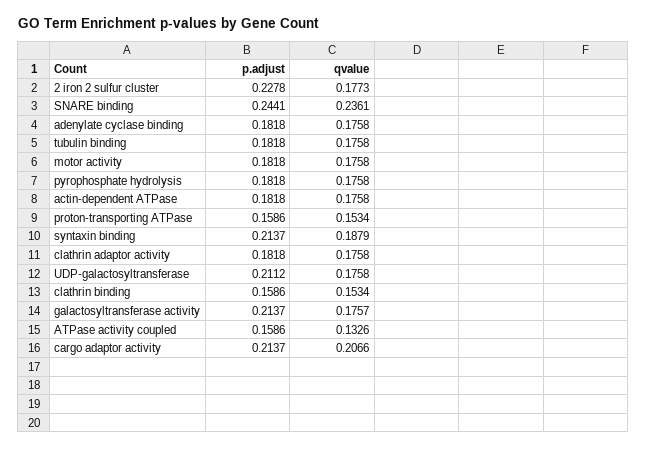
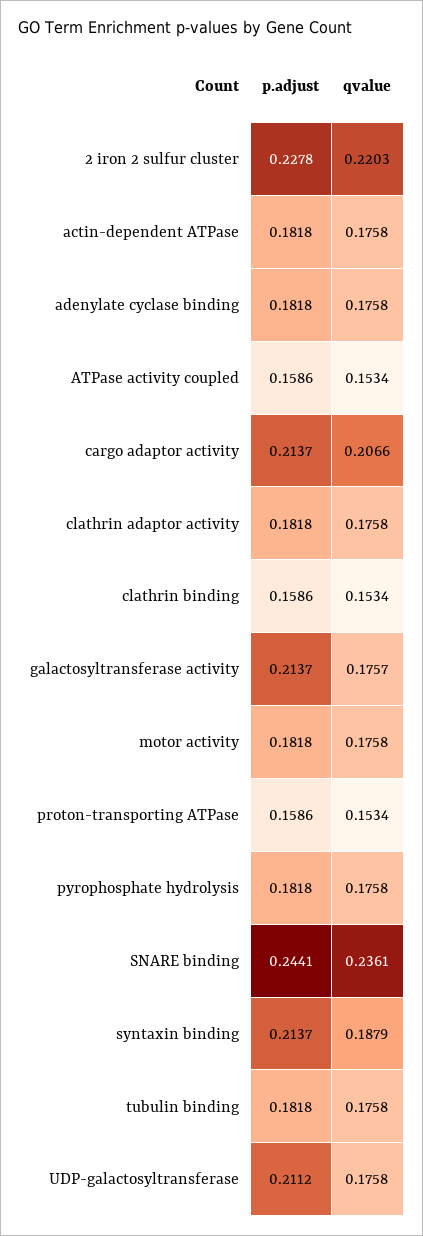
  {
    "p.adjust": {
      "2 iron 2 sulfur cluster": 0.2278,
      "SNARE binding": 0.2441,
      "adenylate cyclase binding": 0.1818,
      "tubulin binding": 0.1818,
      "motor activity": 0.1818,
      "pyrophosphate hydrolysis": 0.1818,
      "actin-dependent ATPase": 0.1818,
      "proton-transporting ATPase": 0.1586,
      "syntaxin binding": 0.2137,
      "clathrin adaptor activity": 0.1818,
      "UDP-galactosyltransferase": 0.2112,
      "clathrin binding": 0.1586,
      "galactosyltransferase activity": 0.2137,
      "ATPase activity coupled": 0.1586,
      "cargo adaptor activity": 0.2137
    },
    "qvalue": {
-     "2 iron 2 sulfur cluster": 0.1773,
+     "2 iron 2 sulfur cluster": 0.2203,
      "SNARE binding": 0.2361,
      "adenylate cyclase binding": 0.1758,
      "tubulin binding": 0.1758,
      "motor activity": 0.1758,
      "pyrophosphate hydrolysis": 0.1758,
      "actin-dependent ATPase": 0.1758,
      "proton-transporting ATPase": 0.1534,
      "syntaxin binding": 0.1879,
      "clathrin adaptor activity": 0.1758,
      "UDP-galactosyltransferase": 0.1758,
      "clathrin binding": 0.1534,
      "galactosyltransferase activity": 0.1757,
-     "ATPase activity coupled": 0.1326,
+     "ATPase activity coupled": 0.1534,
      "cargo adaptor activity": 0.2066
    }
  }

